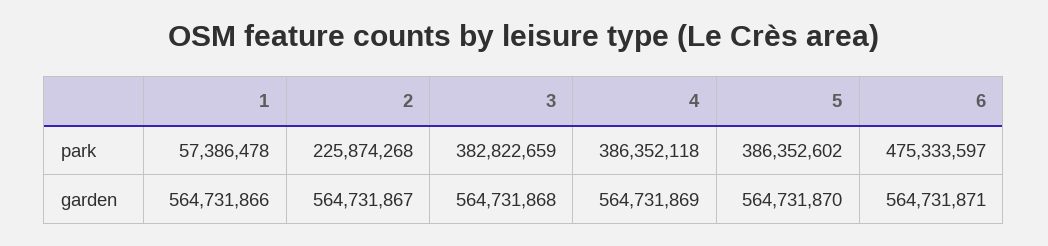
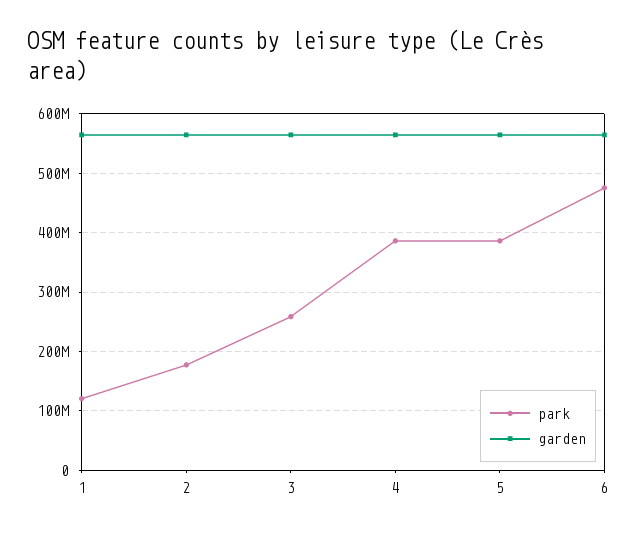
  {
    "park": {
-     "1": 57386478,
+     "1": 120000000,
-     "2": 225874268,
+     "2": 180000000,
-     "3": 382822659,
+     "3": 260000000,
      "4": 386352118,
      "5": 386352602,
      "6": 475333597
    },
    "garden": {
      "1": 564731866,
      "2": 564731867,
      "3": 564731868,
      "4": 564731869,
      "5": 564731870,
      "6": 564731871
    }
  }

